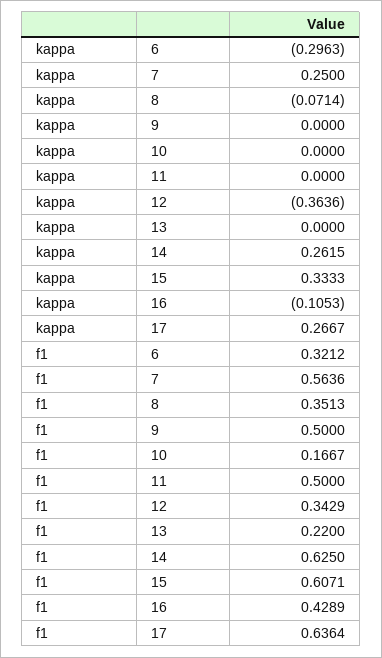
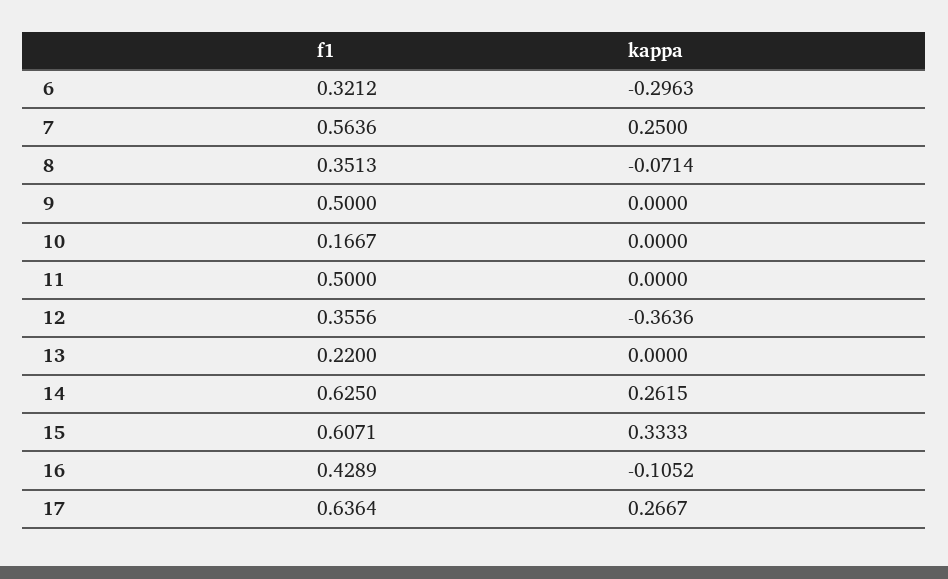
  {
    "kappa": {
      "6": -0.2963,
      "7": 0.25,
      "8": -0.0714,
      "9": 0,
      "10": 0,
      "11": 0,
      "12": -0.3636,
      "13": 0,
      "14": 0.2615,
      "15": 0.3333,
-     "16": -0.1053,
+     "16": -0.1052,
      "17": 0.2667
    },
    "f1": {
      "6": 0.3212,
      "7": 0.5636,
      "8": 0.3513,
      "9": 0.5,
      "10": 0.1667,
      "11": 0.5,
-     "12": 0.3429,
+     "12": 0.3556,
      "13": 0.22,
      "14": 0.625,
      "15": 0.6071,
      "16": 0.4289,
      "17": 0.6364
    }
  }

